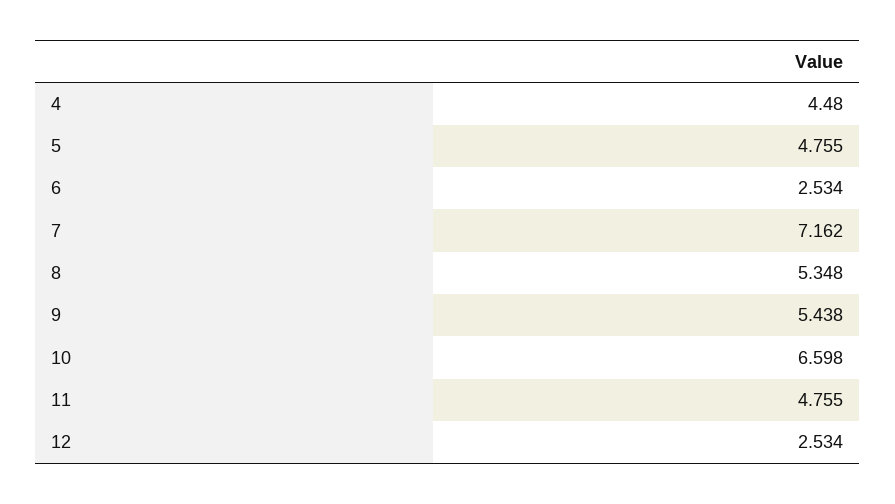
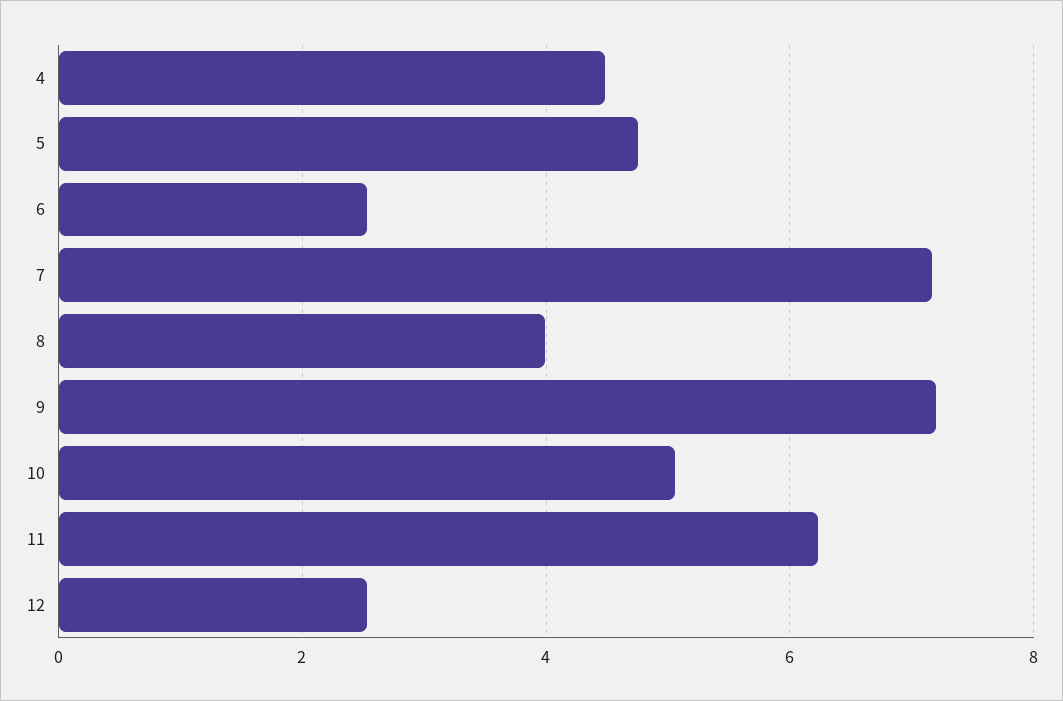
  {
    "4": 4.48,
    "5": 4.755,
    "6": 2.534,
    "7": 7.162,
-   "8": 5.348,
+   "8": 4,
-   "9": 5.438,
+   "9": 7.2,
-   "10": 6.598,
+   "10": 5,
-   "11": 4.755,
+   "11": 6.2,
    "12": 2.534
  }

